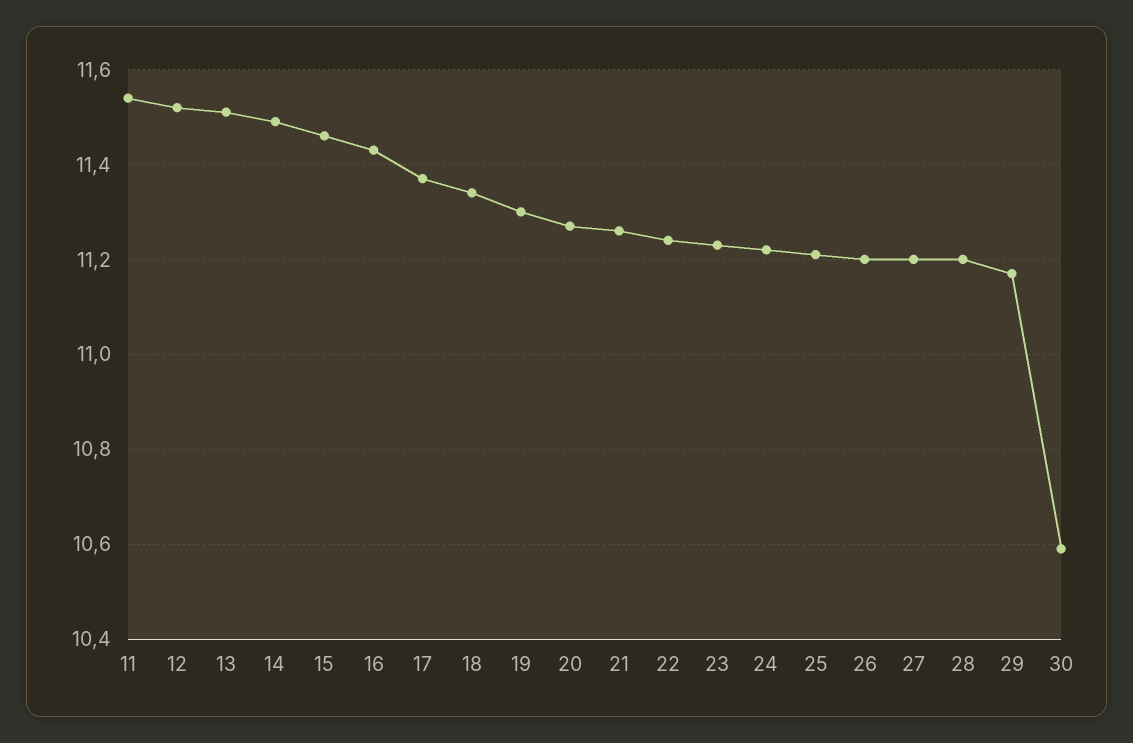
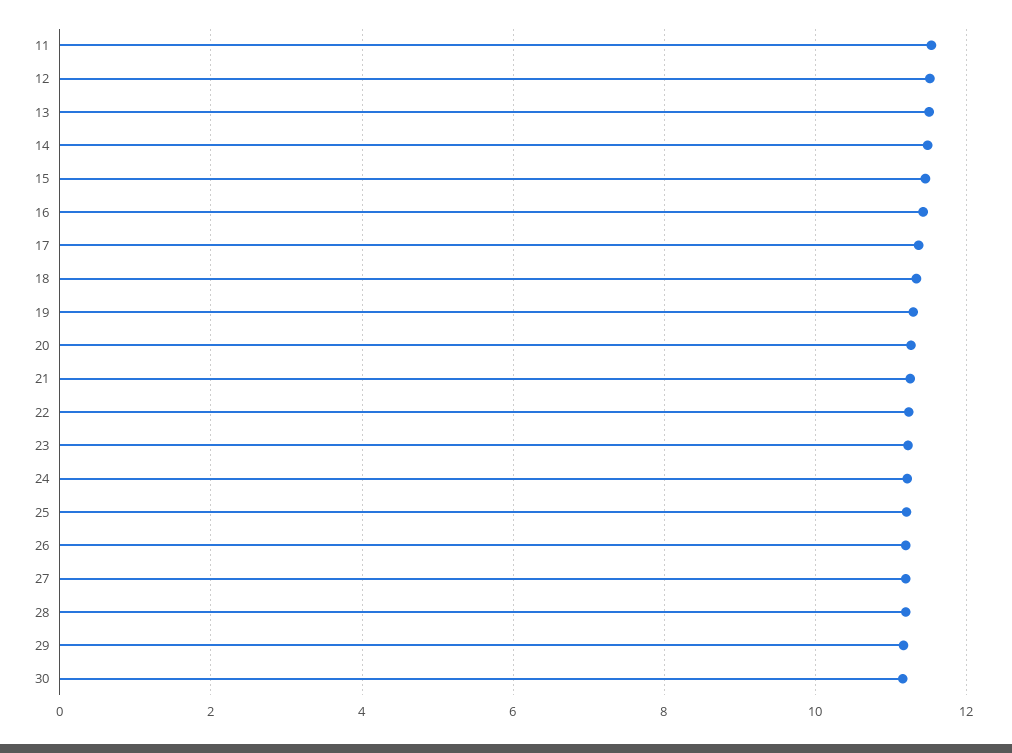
  {
    "11": 11.55,
    "12": 11.5,
    "13": 11.5,
    "14": 11.5,
    "15": 11.45,
    "16": 11.45,
    "17": 11.35,
    "18": 11.35,
    "19": 11.3,
    "20": 11.25,
    "21": 11.25,
    "22": 11.25,
    "23": 11.25,
    "24": 11.2,
    "25": 11.2,
    "26": 11.2,
    "27": 11.2,
    "28": 11.2,
    "29": 11.15,
-   "30": 10.6
+   "30": 11.2
  }

